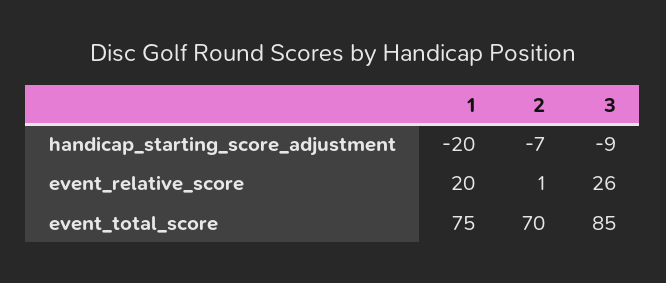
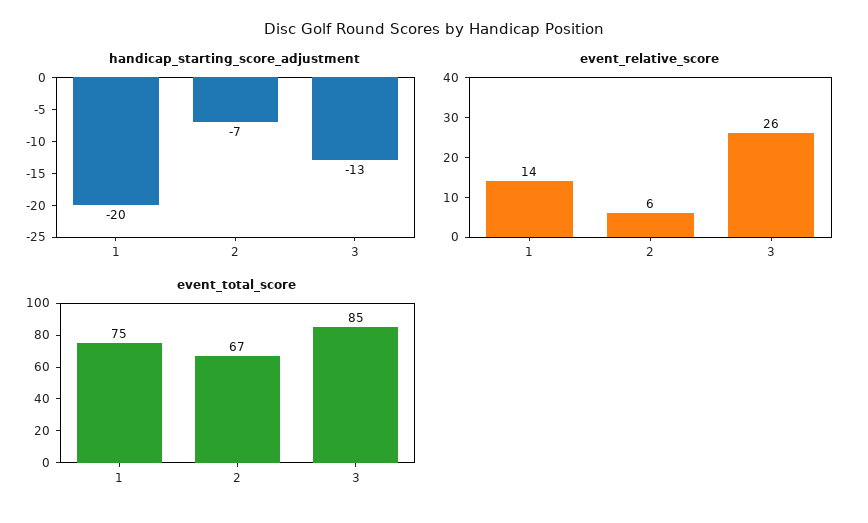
  {
    "handicap_starting_score_adjustment": {
      "1": -20,
      "2": -7,
-     "3": -9
+     "3": -13
    },
    "event_relative_score": {
-     "1": 20,
+     "1": 14,
-     "2": 1,
+     "2": 6,
      "3": 26
    },
    "event_total_score": {
      "1": 75,
-     "2": 70,
+     "2": 67,
      "3": 85
    }
  }

